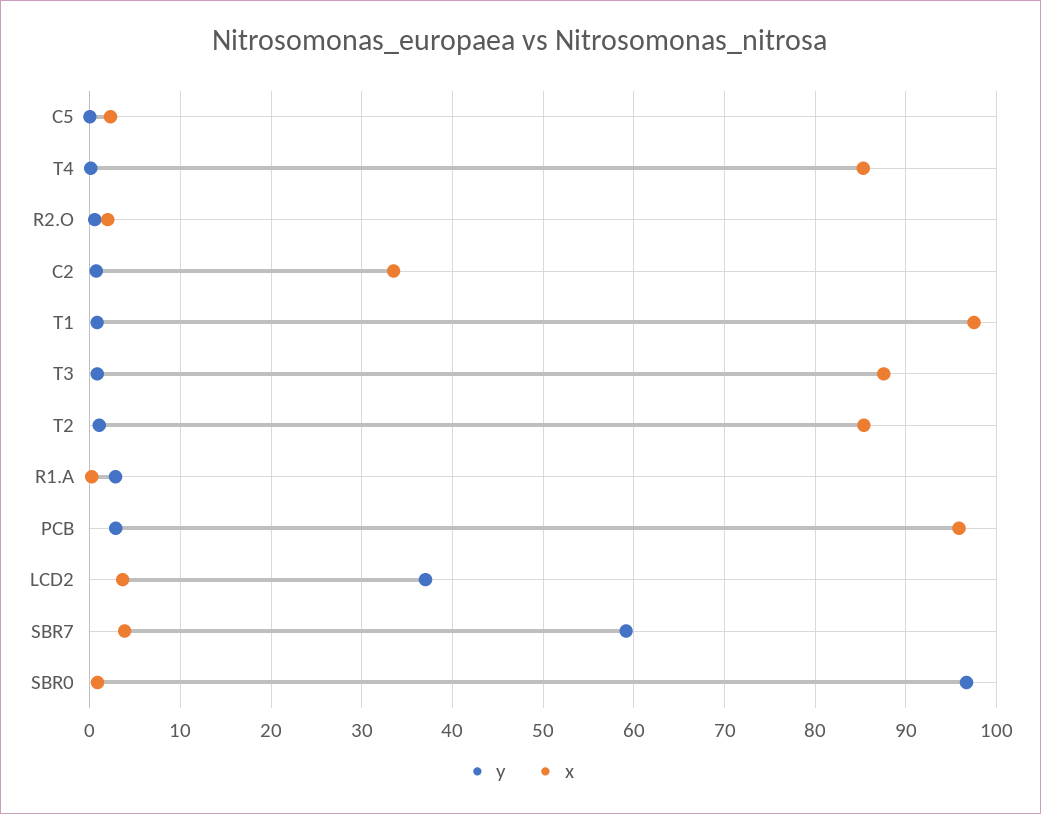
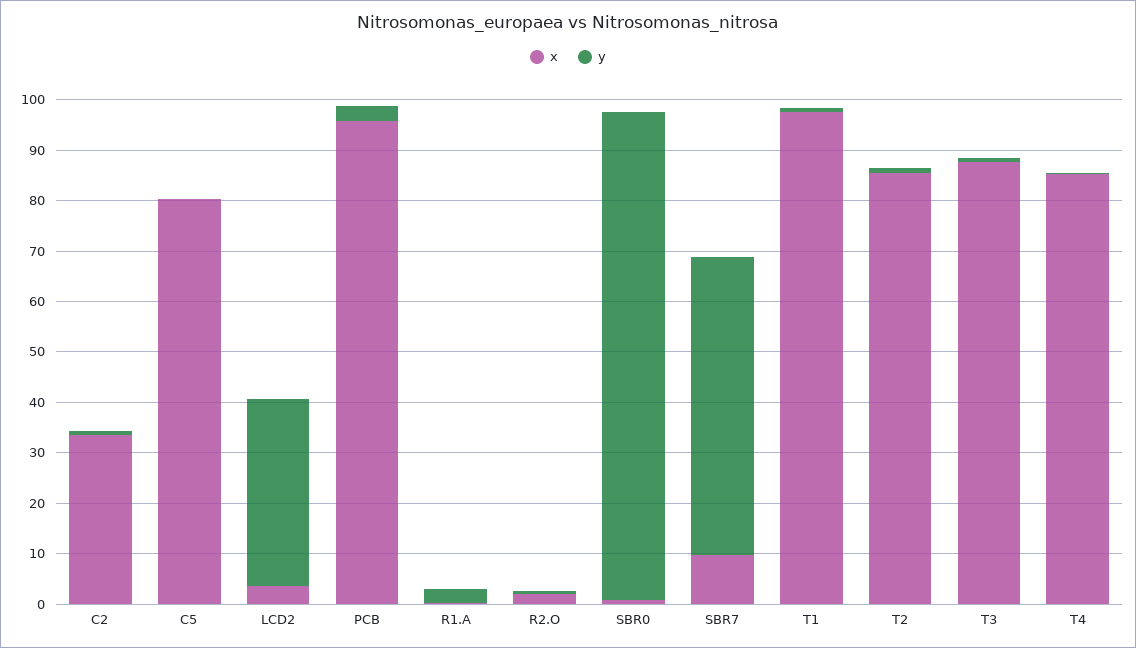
  {
    "y": {
      "C5": 0,
      "T4": 0,
      "R2.O": 1,
      "C2": 1,
      "T1": 1,
      "T3": 1,
      "T2": 1,
      "R1.A": 3,
      "PCB": 3,
      "LCD2": 37,
      "SBR7": 59,
      "SBR0": 97
    },
    "x": {
-     "C5": 2,
+     "C5": 80,
      "T4": 85,
      "R2.O": 2,
      "C2": 34,
      "T1": 98,
      "T3": 88,
      "T2": 85,
      "R1.A": 0,
      "PCB": 96,
      "LCD2": 4,
-     "SBR7": 4,
+     "SBR7": 10,
      "SBR0": 1
    }
  }

